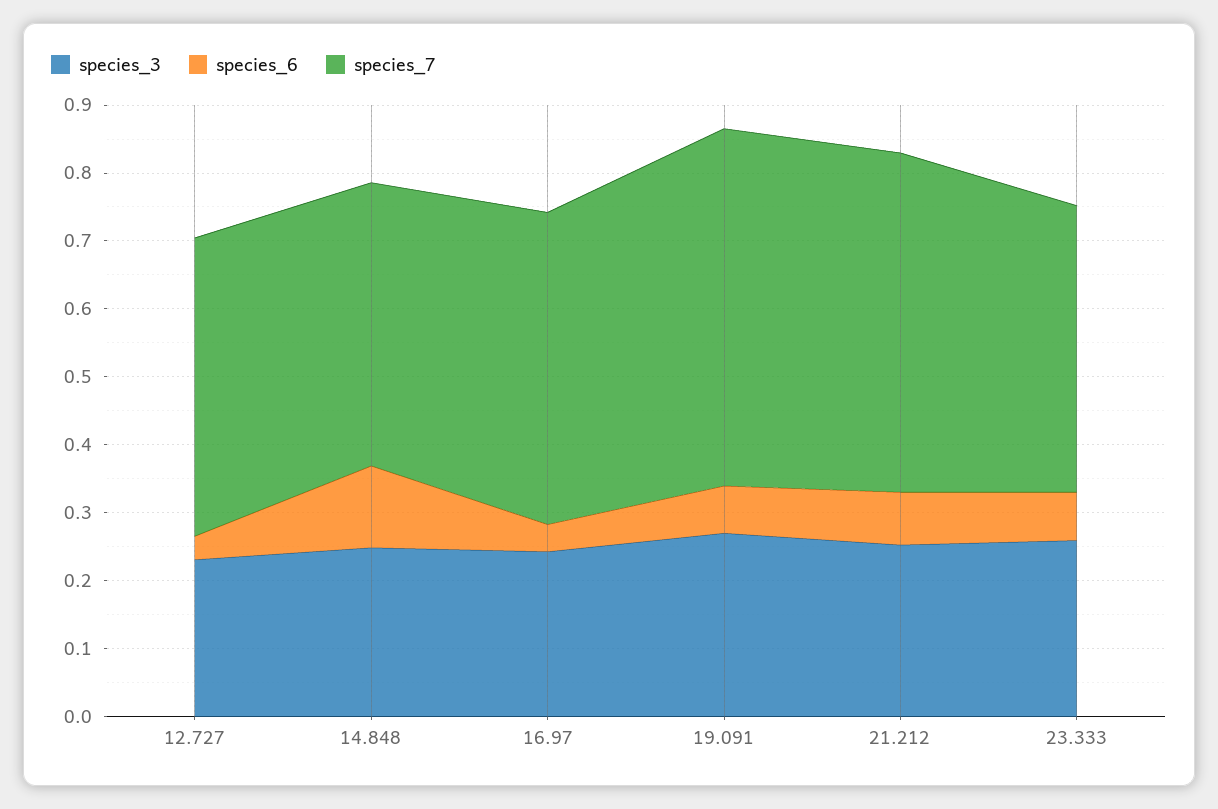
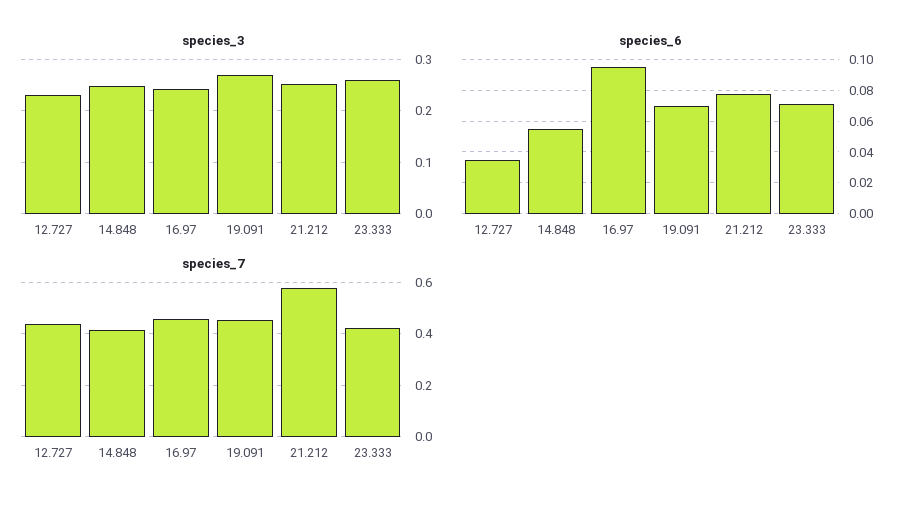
  {
    "species_3": {
      "12.727": 0.24,
      "14.848": 0.24,
      "16.97": 0.24,
      "19.091": 0.26,
      "21.212": 0.26,
      "23.333": 0.26
    },
    "species_6": {
      "12.727": 0.035,
-     "14.848": 0.12,
+     "14.848": 0.055,
-     "16.97": 0.04,
+     "16.97": 0.095,
      "19.091": 0.07,
      "21.212": 0.08,
      "23.333": 0.07
    },
    "species_7": {
      "12.727": 0.44,
      "14.848": 0.42,
      "16.97": 0.46,
-     "19.091": 0.52,
+     "19.091": 0.45,
-     "21.212": 0.5,
+     "21.212": 0.575,
      "23.333": 0.42
    }
  }

